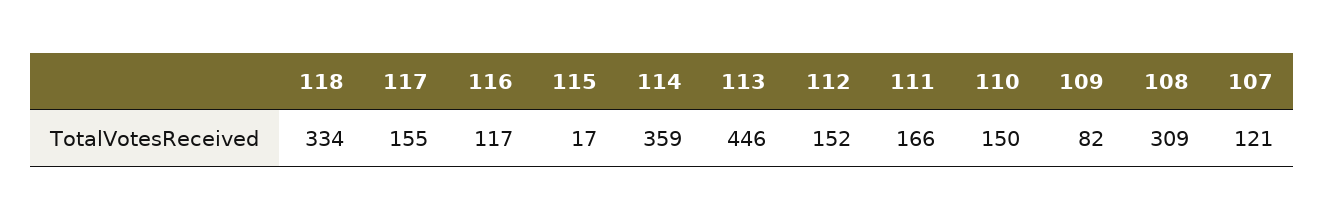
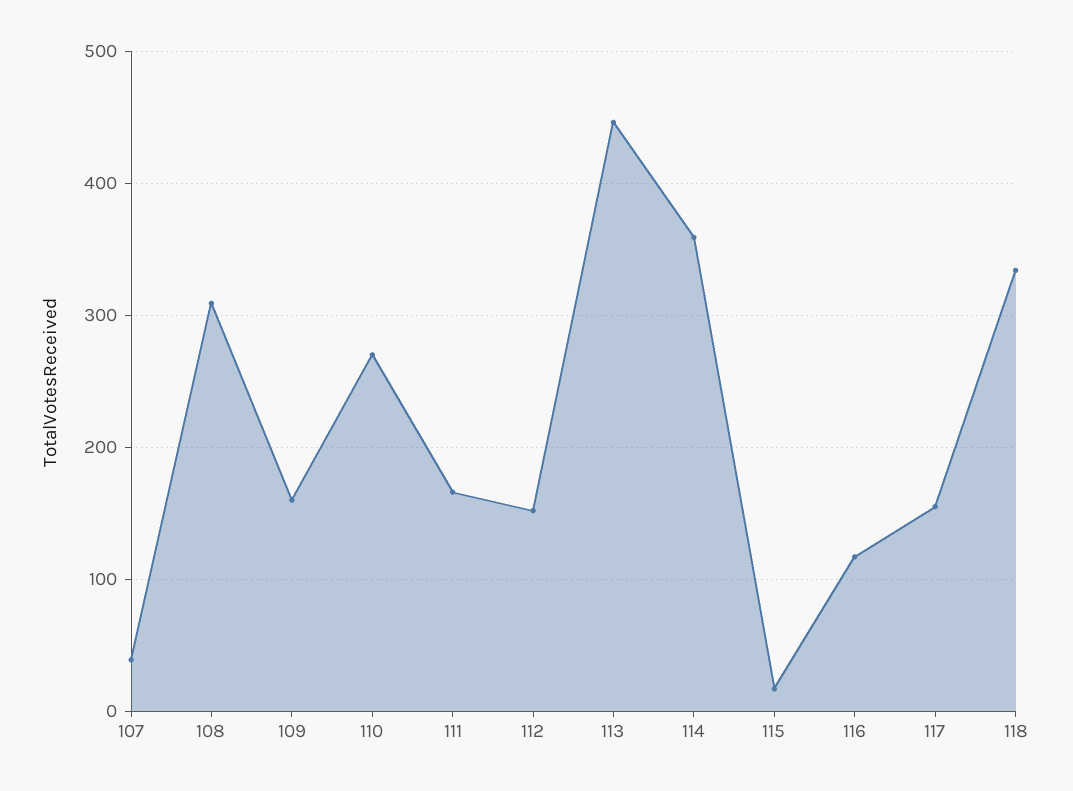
  {
    "118": 334,
    "117": 155,
    "116": 117,
    "115": 17,
    "114": 359,
    "113": 446,
    "112": 152,
    "111": 166,
-   "110": 150,
+   "110": 270,
-   "109": 82,
+   "109": 160,
    "108": 309,
-   "107": 121
+   "107": 40
  }

